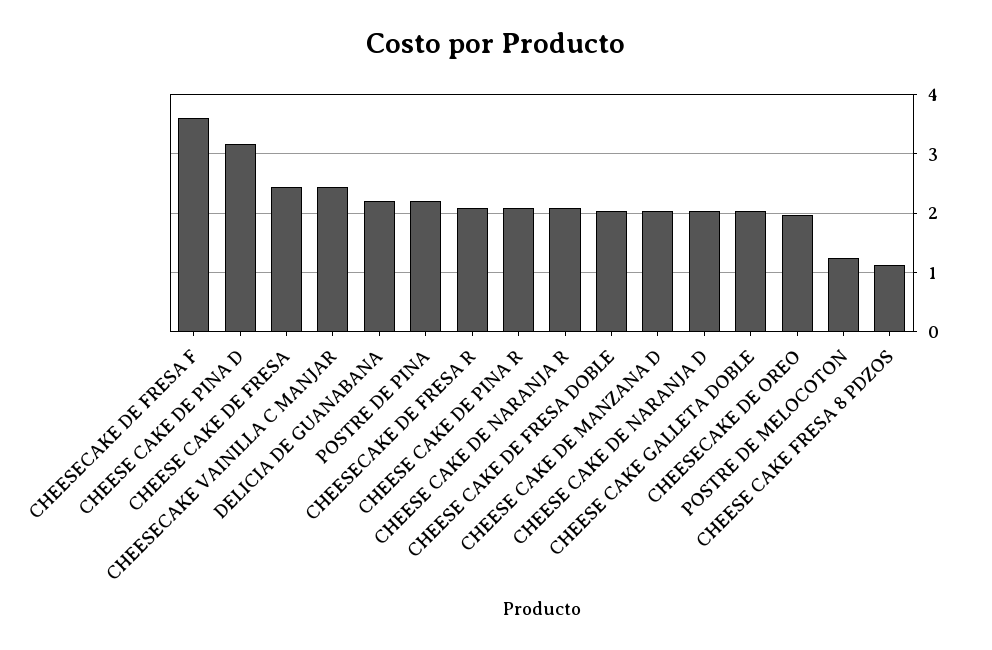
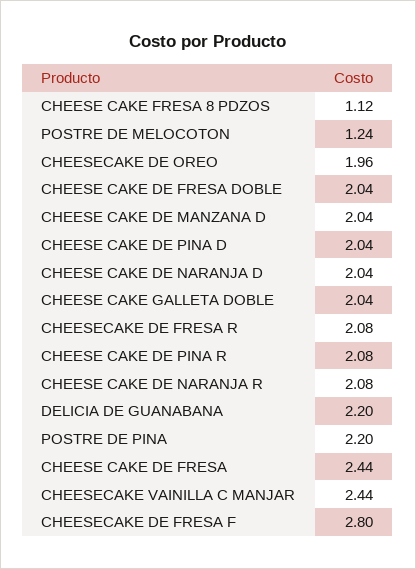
  {
-   "CHEESECAKE DE FRESA F": 3.6,
+   "CHEESECAKE DE FRESA F": 2.8,
-   "CHEESE CAKE DE PINA D": 3.2,
+   "CHEESE CAKE DE PINA D": 2.04,
    "CHEESE CAKE DE FRESA": 2.44,
    "CHEESECAKE VAINILLA C MANJAR": 2.44,
    "DELICIA DE GUANABANA": 2.2,
    "POSTRE DE PINA": 2.2,
    "CHEESECAKE DE FRESA R": 2.08,
    "CHEESE CAKE DE PINA R": 2.08,
    "CHEESE CAKE DE NARANJA R": 2.08,
    "CHEESE CAKE DE FRESA DOBLE": 2.04,
    "CHEESE CAKE DE MANZANA D": 2.04,
    "CHEESE CAKE DE NARANJA D": 2.04,
    "CHEESE CAKE GALLETA DOBLE": 2.04,
    "CHEESECAKE DE OREO": 1.96,
    "POSTRE DE MELOCOTON": 1.24,
    "CHEESE CAKE FRESA 8 PDZOS": 1.12
  }

